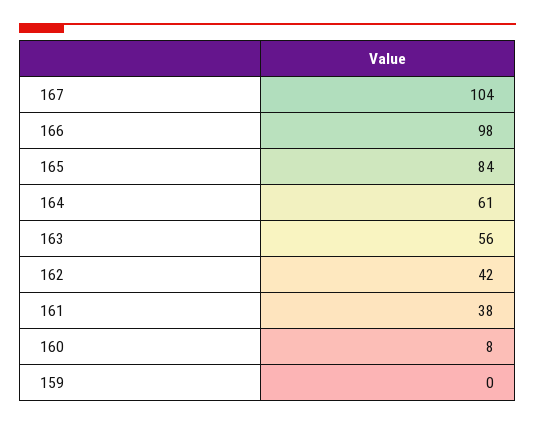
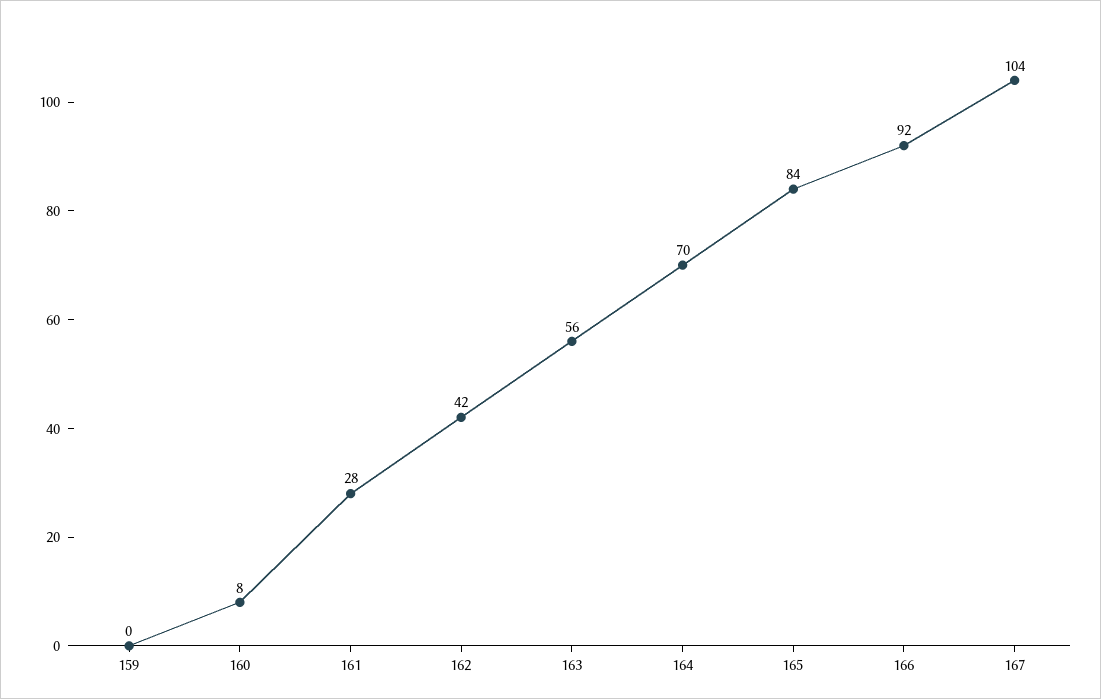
  {
    "167": 104,
-   "166": 98,
+   "166": 92,
    "165": 84,
-   "164": 61,
+   "164": 70,
    "163": 56,
    "162": 42,
-   "161": 38,
+   "161": 28,
    "160": 8,
    "159": 0
  }

